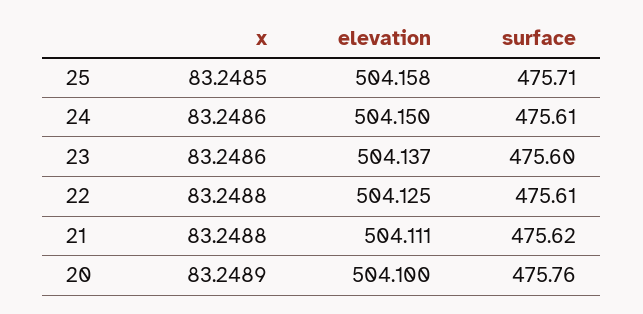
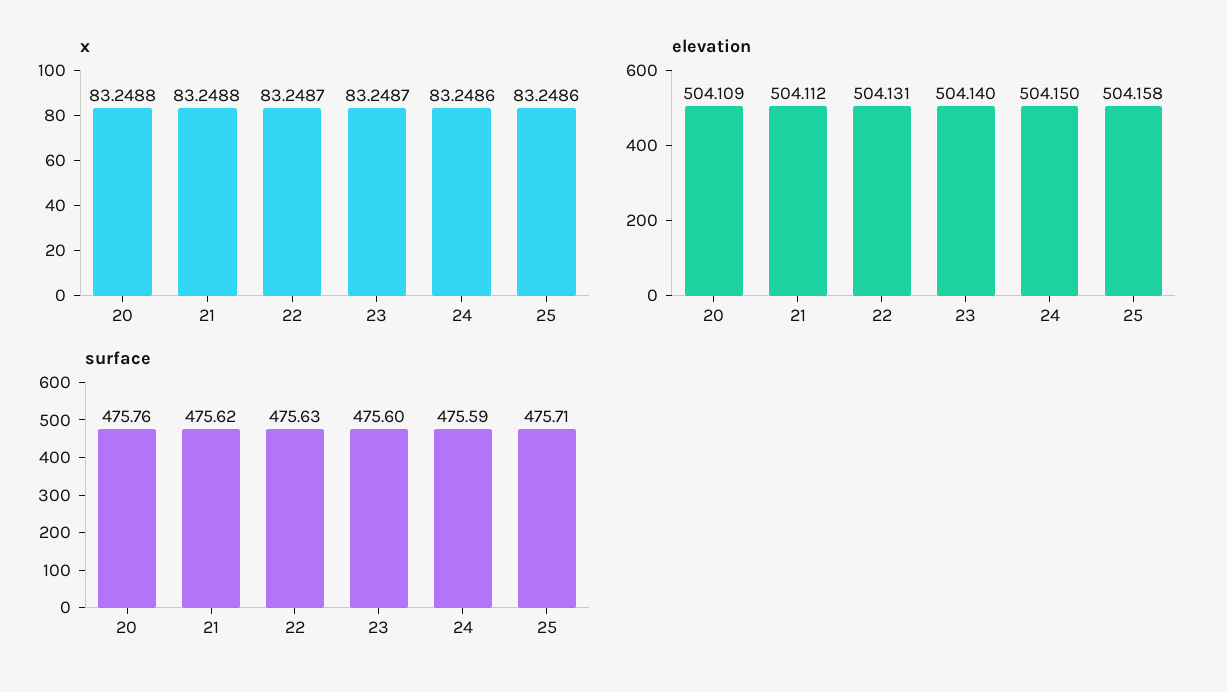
  {
    "x": {
-     "25": 83.2485,
+     "25": 83.2486,
      "24": 83.2486,
-     "23": 83.2486,
+     "23": 83.2487,
-     "22": 83.2488,
+     "22": 83.2487,
      "21": 83.2488,
-     "20": 83.2489
+     "20": 83.2488
    },
    "elevation": {
      "25": 504.158,
      "24": 504.15,
-     "23": 504.137,
+     "23": 504.14,
-     "22": 504.125,
+     "22": 504.131,
-     "21": 504.111,
+     "21": 504.112,
-     "20": 504.1
+     "20": 504.109
    },
    "surface": {
      "25": 475.71,
-     "24": 475.61,
+     "24": 475.59,
      "23": 475.6,
-     "22": 475.61,
+     "22": 475.63,
      "21": 475.62,
      "20": 475.76
    }
  }

